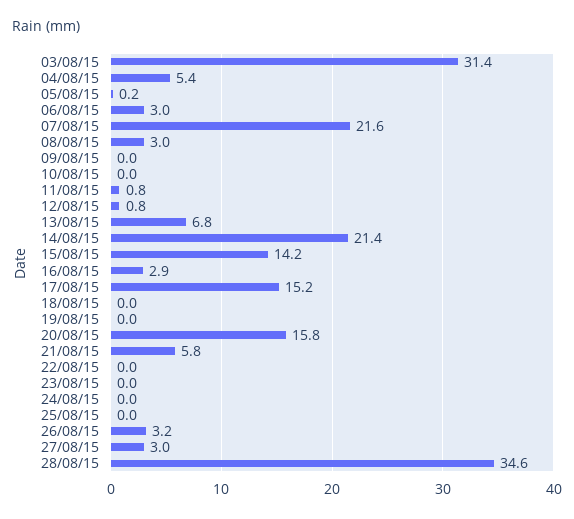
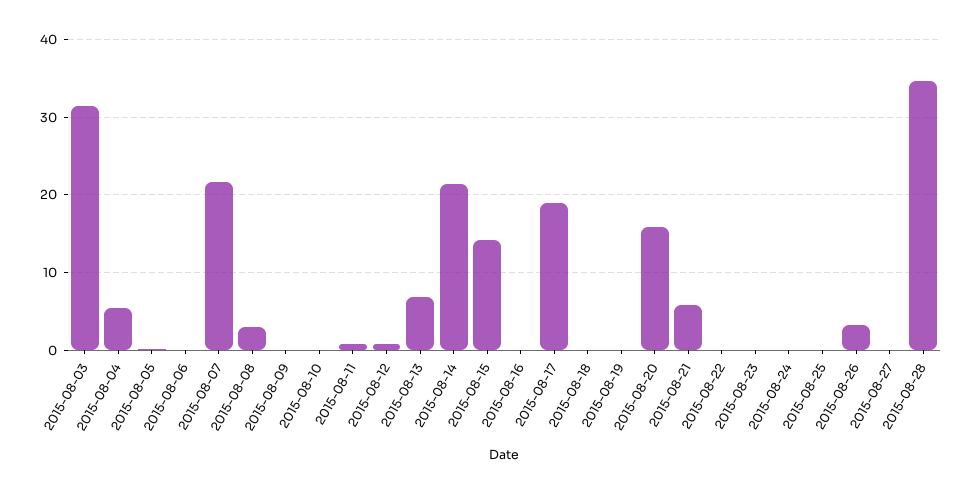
  {
    "03/08/15": 31.4,
    "04/08/15": 5.4,
    "05/08/15": 0.2,
-   "06/08/15": 3,
+   "06/08/15": 0,
    "07/08/15": 21.6,
    "08/08/15": 3,
    "09/08/15": 0,
    "10/08/15": 0,
    "11/08/15": 0.8,
    "12/08/15": 0.8,
    "13/08/15": 6.8,
    "14/08/15": 21.4,
    "15/08/15": 14.2,
-   "16/08/15": 2.9,
+   "16/08/15": 0,
-   "17/08/15": 15.2,
+   "17/08/15": 19,
    "18/08/15": 0,
    "19/08/15": 0,
    "20/08/15": 15.8,
    "21/08/15": 5.8,
    "22/08/15": 0,
    "23/08/15": 0,
    "24/08/15": 0,
    "25/08/15": 0,
    "26/08/15": 3.2,
-   "27/08/15": 3,
+   "27/08/15": 0,
    "28/08/15": 34.6
  }

